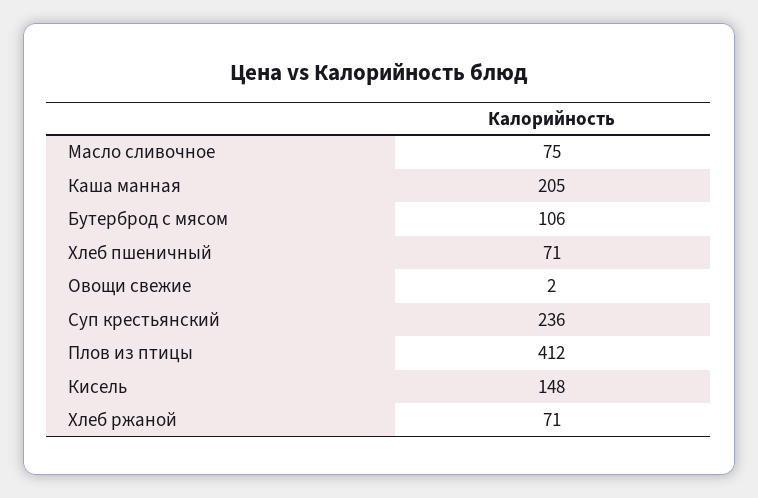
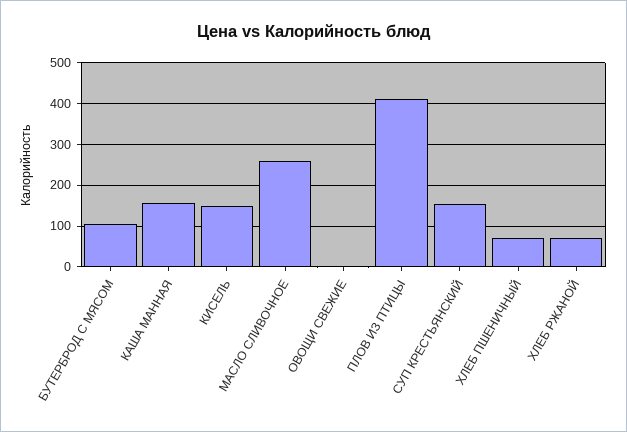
  {
-   "Масло сливочное": 75,
+   "Масло сливочное": 260,
-   "Каша манная": 205,
+   "Каша манная": 160,
    "Бутерброд с мясом": 106,
    "Хлеб пшеничный": 71,
    "Овощи свежие": 2,
-   "Суп крестьянский": 236,
+   "Суп крестьянский": 160,
    "Плов из птицы": 412,
    "Кисель": 148,
    "Хлеб ржаной": 71
  }

